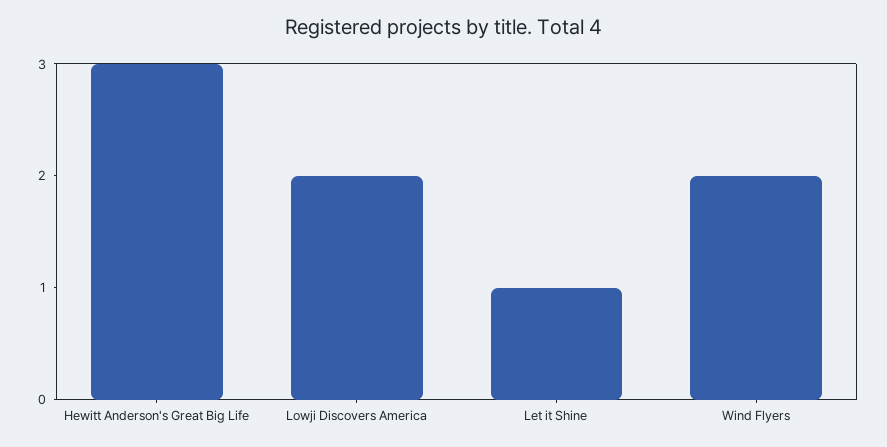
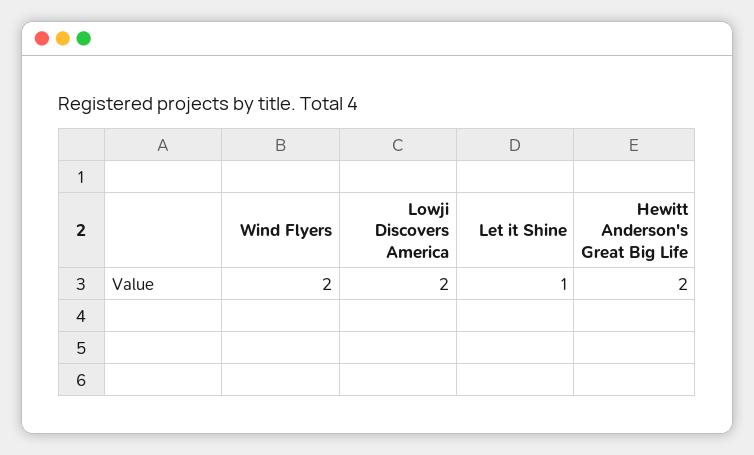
  {
-   "Hewitt Anderson's Great Big Life": 3,
+   "Hewitt Anderson's Great Big Life": 2,
    "Lowji Discovers America": 2,
    "Let it Shine": 1,
    "Wind Flyers": 2
  }

